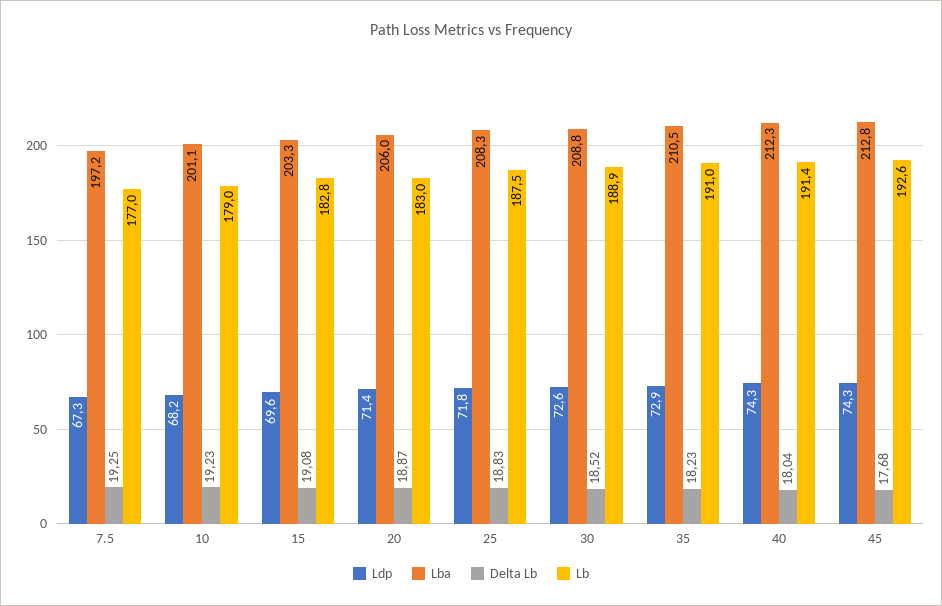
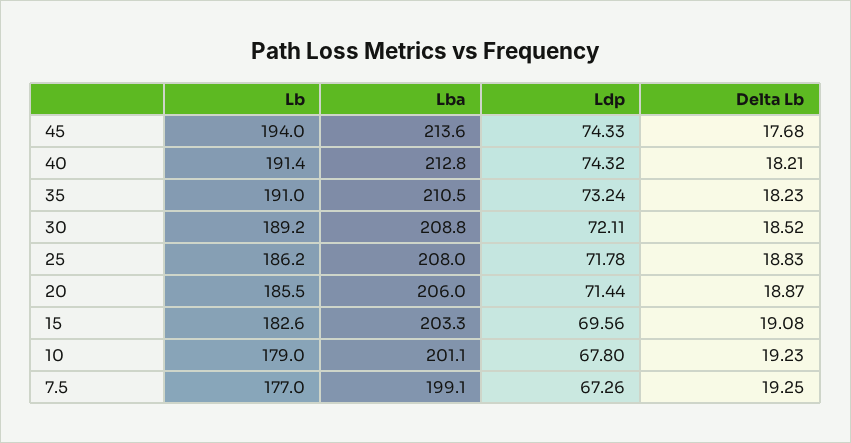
  {
    "Ldp": {
      "7.5": 67.26,
-     "10": 68.2,
+     "10": 67.8,
      "15": 69.56,
      "20": 71.44,
      "25": 71.78,
-     "30": 72.6,
+     "30": 72.11,
-     "35": 72.9,
+     "35": 73.24,
      "40": 74.32,
      "45": 74.33
    },
    "Lba": {
-     "7.5": 197.2,
+     "7.5": 199.1,
      "10": 201.1,
      "15": 203.3,
      "20": 206,
-     "25": 208.3,
+     "25": 208,
      "30": 208.8,
      "35": 210.5,
-     "40": 212.3,
+     "40": 212.8,
-     "45": 212.8
+     "45": 213.6
    },
    "Delta Lb": {
      "7.5": 19.25,
      "10": 19.23,
      "15": 19.08,
      "20": 18.87,
      "25": 18.83,
      "30": 18.52,
      "35": 18.23,
-     "40": 18.04,
+     "40": 18.21,
      "45": 17.68
    },
    "Lb": {
      "7.5": 177,
      "10": 179,
-     "15": 182.8,
+     "15": 182.6,
-     "20": 183,
+     "20": 185.5,
-     "25": 187.5,
+     "25": 186.2,
-     "30": 188.9,
+     "30": 189.2,
      "35": 191,
      "40": 191.4,
-     "45": 192.6
+     "45": 194
    }
  }

